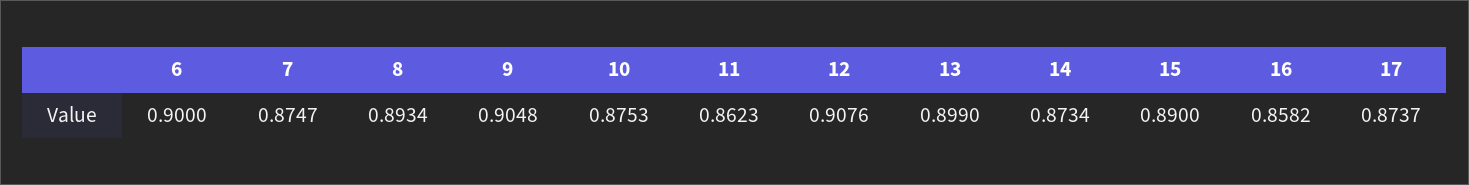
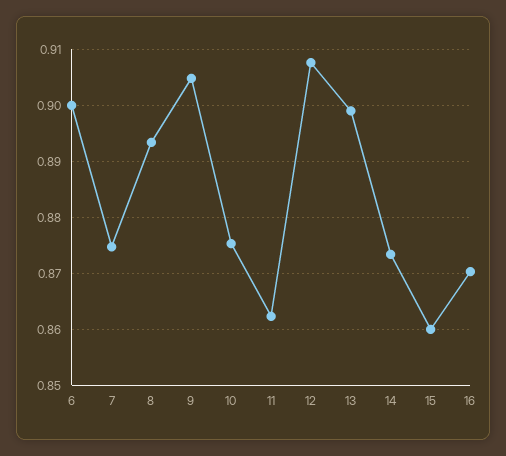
  {
    "6": 0.9,
    "7": 0.8747,
    "8": 0.8934,
    "9": 0.9048,
    "10": 0.8753,
    "11": 0.8623,
    "12": 0.9076,
    "13": 0.899,
    "14": 0.8734,
-   "15": 0.89,
+   "15": 0.86,
-   "16": 0.8582,
+   "16": 0.87
-   "17": 0.8737
  }

